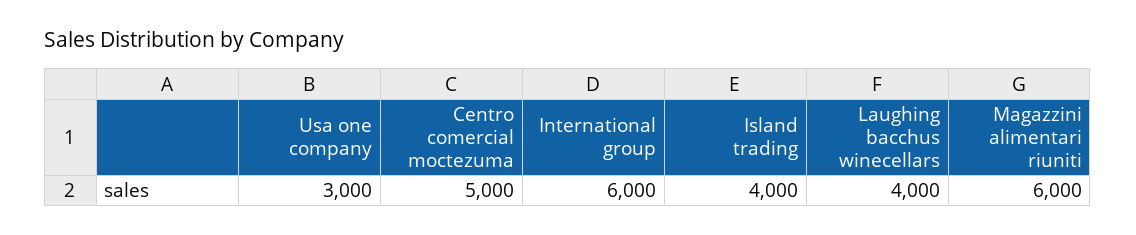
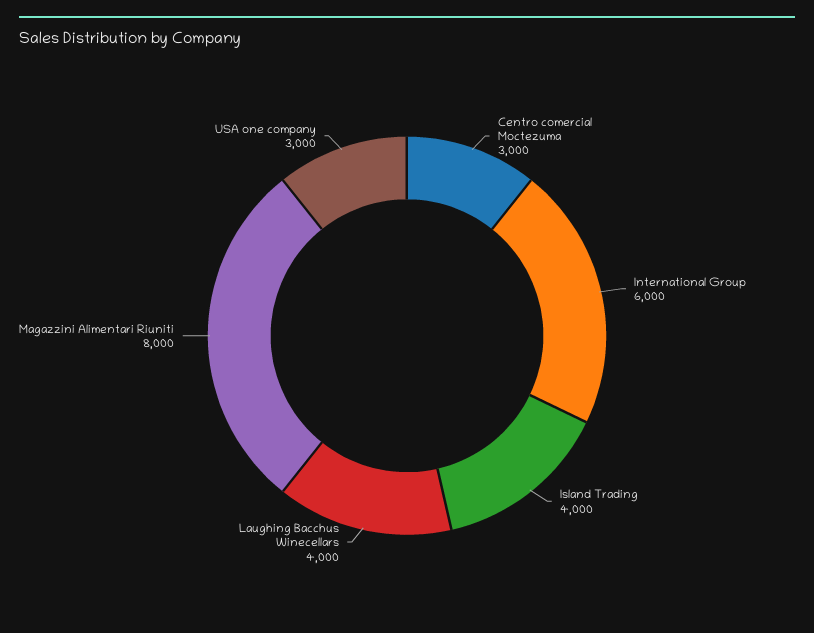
  {
    "Usa one company": 3000,
-   "Centro comercial moctezuma": 5000,
+   "Centro comercial moctezuma": 3000,
    "International group": 6000,
    "Island trading": 4000,
    "Laughing bacchus winecellars": 4000,
-   "Magazzini alimentari riuniti": 6000
+   "Magazzini alimentari riuniti": 8000
  }

